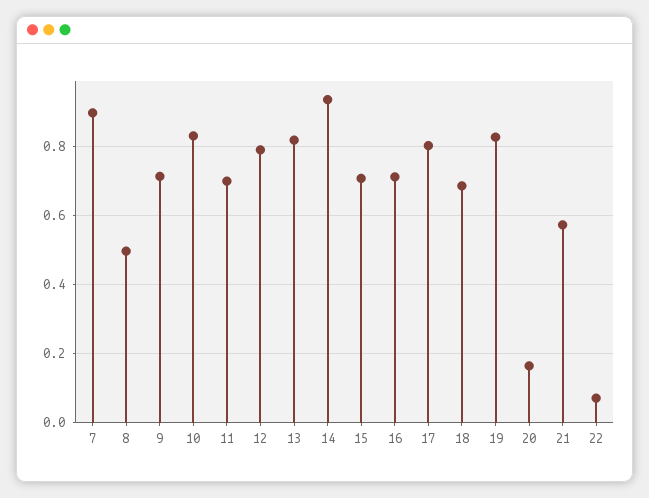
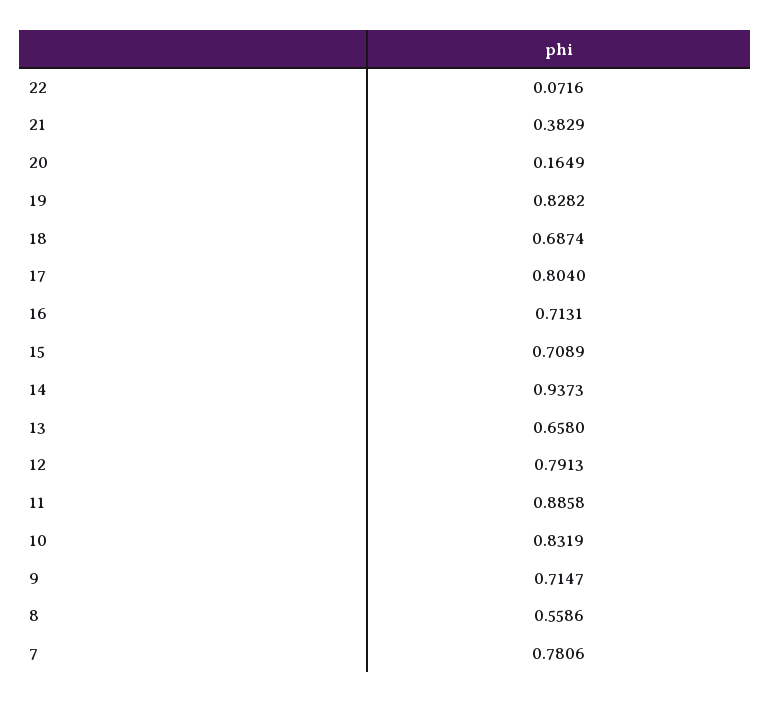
  {
-   "7": 0.9,
+   "7": 0.7806,
-   "8": 0.5,
+   "8": 0.5586,
    "9": 0.7147,
    "10": 0.8319,
-   "11": 0.7,
+   "11": 0.8858,
    "12": 0.7913,
-   "13": 0.82,
+   "13": 0.658,
    "14": 0.9373,
    "15": 0.7089,
    "16": 0.7131,
    "17": 0.804,
    "18": 0.6874,
    "19": 0.8282,
    "20": 0.1649,
-   "21": 0.58,
+   "21": 0.3829,
    "22": 0.0716
  }

